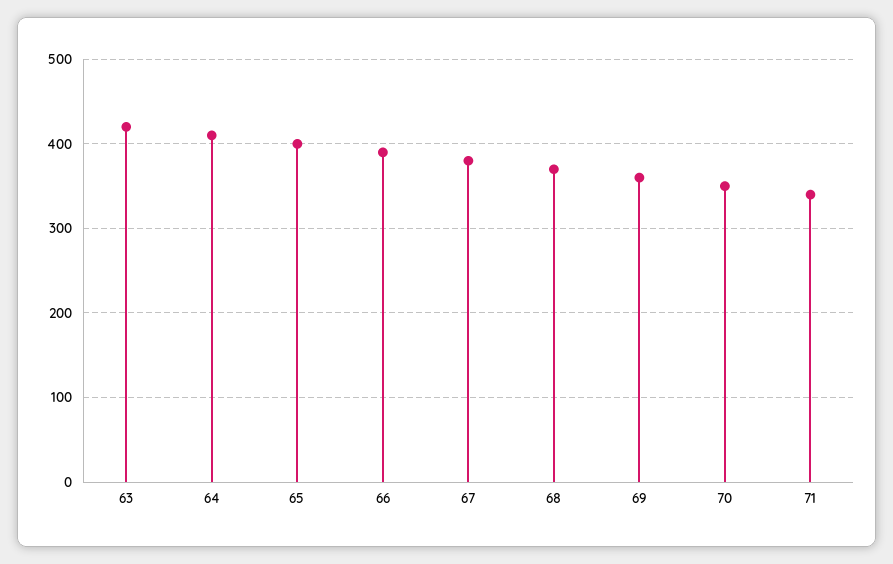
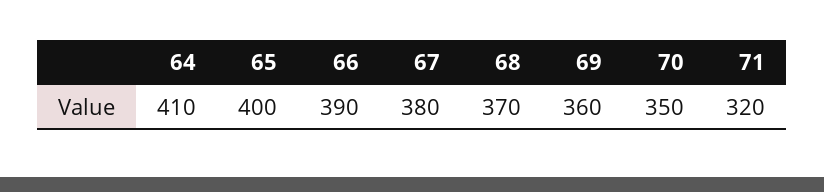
  {
-   "63": 420,
    "64": 410,
    "65": 400,
    "66": 390,
    "67": 380,
    "68": 370,
    "69": 360,
    "70": 350,
-   "71": 340
+   "71": 320
  }

